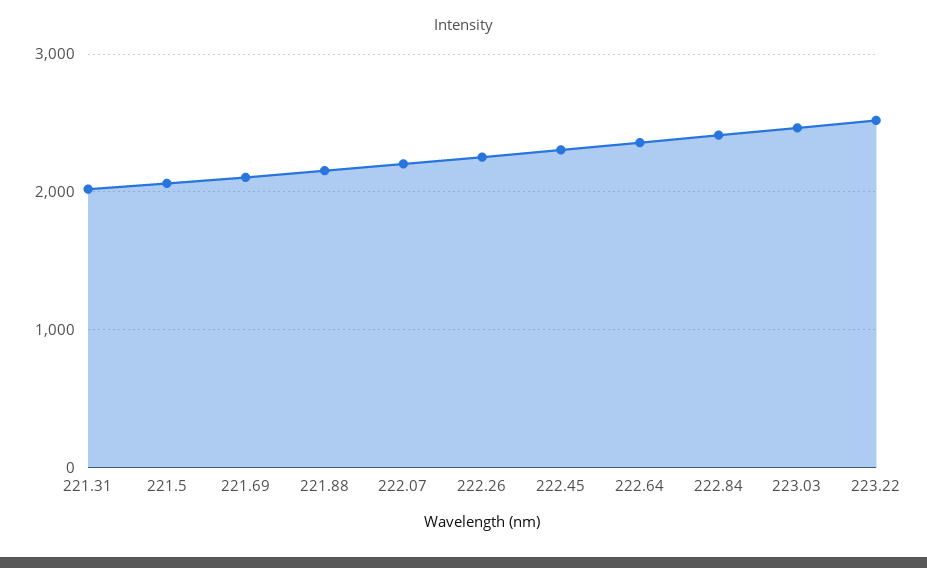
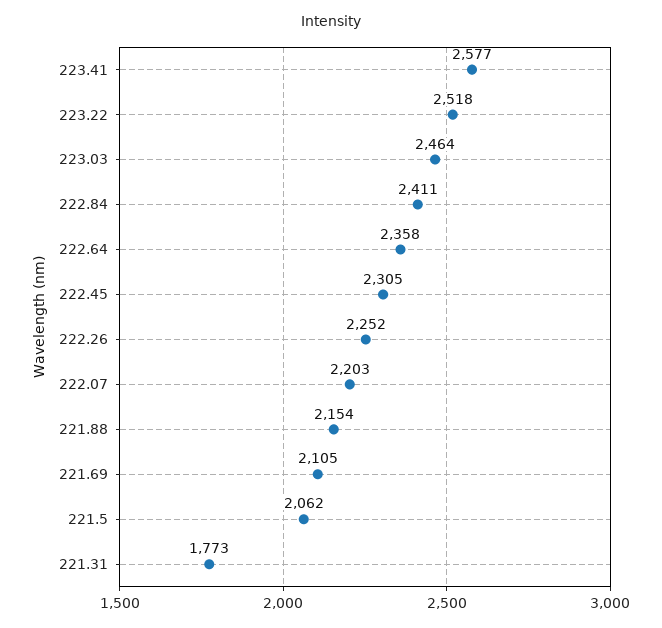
  {
-   "221.31": 2000,
+   "221.31": 1773,
    "221.5": 2062,
    "221.69": 2105,
    "221.88": 2154,
    "222.07": 2203,
    "222.26": 2252,
    "222.45": 2305,
    "222.64": 2358,
    "222.84": 2411,
    "223.03": 2464,
-   "223.22": 2518
+   "223.22": 2518,
+   "223.41": 2577
  }

